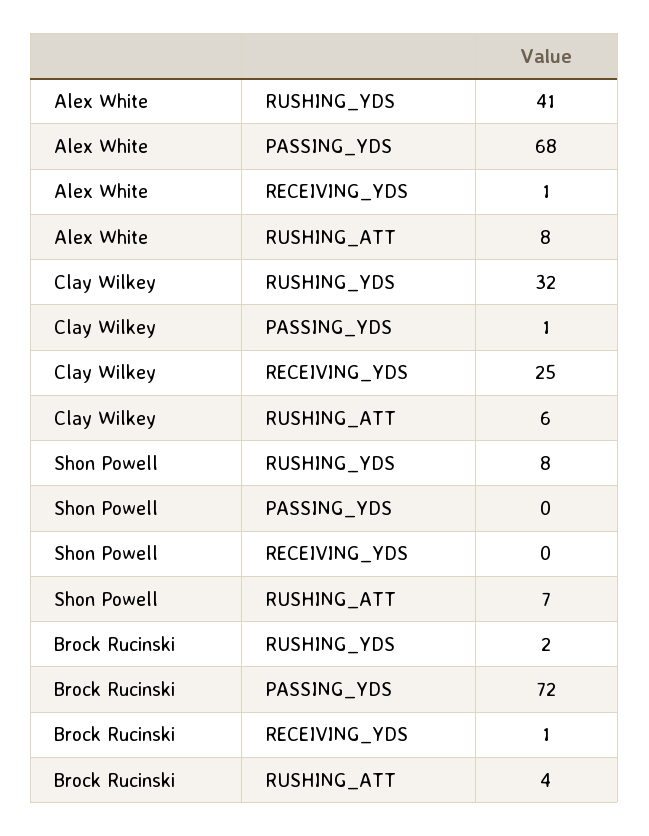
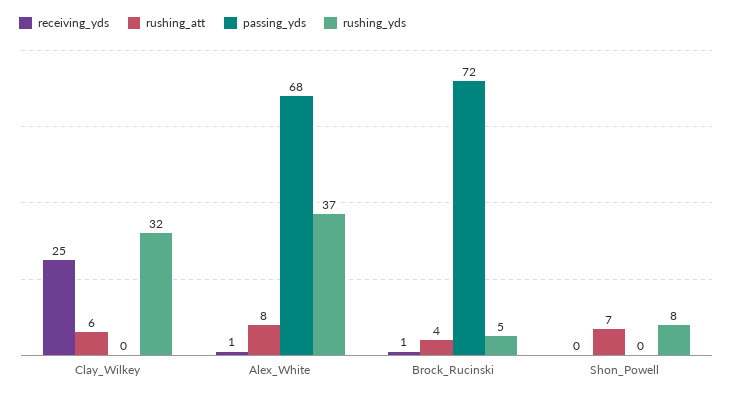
  {
    "RUSHING_YDS": {
-     "Alex White": 41,
+     "Alex White": 37,
      "Clay Wilkey": 32,
      "Shon Powell": 8,
-     "Brock Rucinski": 2
+     "Brock Rucinski": 5
    },
    "PASSING_YDS": {
      "Alex White": 68,
-     "Clay Wilkey": 1,
+     "Clay Wilkey": 0,
      "Shon Powell": 0,
      "Brock Rucinski": 72
    },
    "RECEIVING_YDS": {
      "Alex White": 1,
      "Clay Wilkey": 25,
      "Shon Powell": 0,
      "Brock Rucinski": 1
    },
    "RUSHING_ATT": {
      "Alex White": 8,
      "Clay Wilkey": 6,
      "Shon Powell": 7,
      "Brock Rucinski": 4
    }
  }

